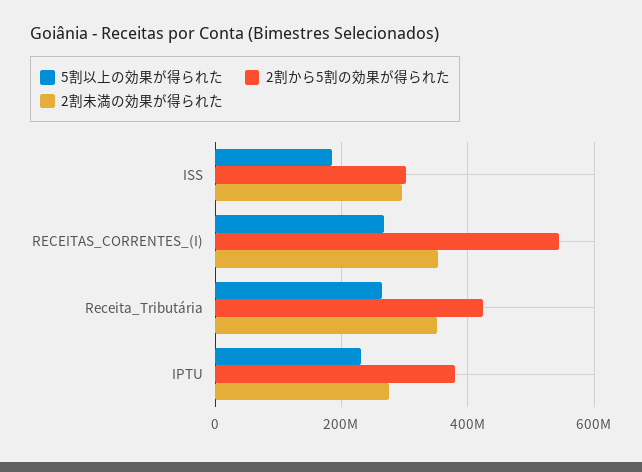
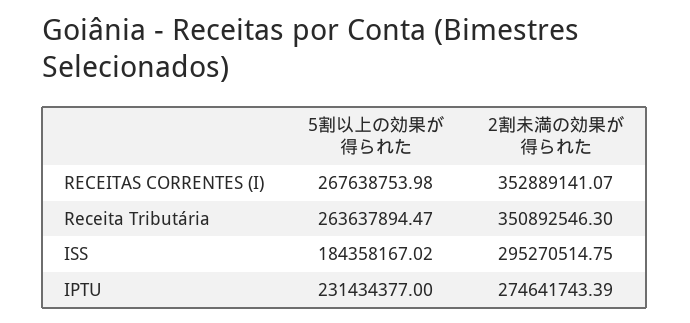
  {
    "5割以上の効果が得られた": {
      "ISS": 184358167.02,
      "RECEITAS_CORRENTES_(I)": 267638753.98,
      "Receita_Tributária": 263637894.47,
      "IPTU": 231434377
    },
-   "2割から5割の効果が得られた": {
-     "ISS": 300000000,
-     "RECEITAS_CORRENTES_(I)": 540000000,
-     "Receita_Tributária": 420000000,
-     "IPTU": 380000000
-   },
    "2割未満の効果が得られた": {
      "ISS": 295270514.75,
      "RECEITAS_CORRENTES_(I)": 352889141.07,
      "Receita_Tributária": 350892546.3,
      "IPTU": 274641743.39
    }
  }

